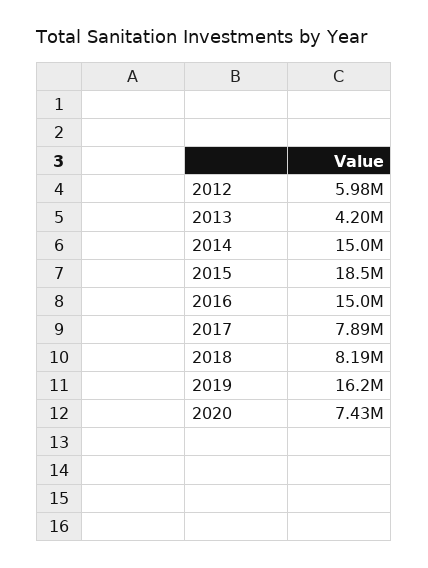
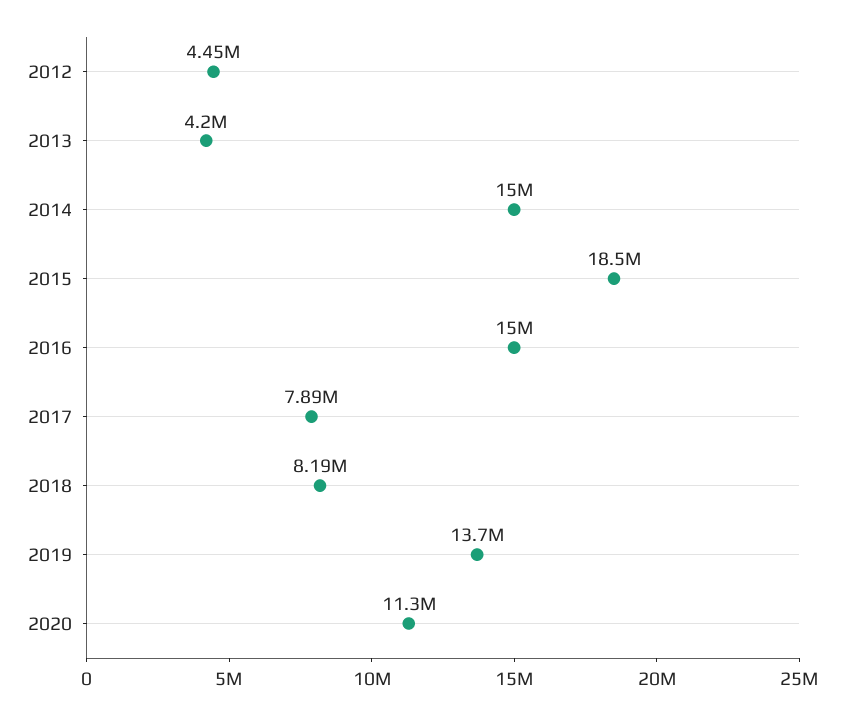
  {
-   "2012": 5980000,
+   "2012": 4450000,
    "2013": 4200000,
    "2014": 15000000,
    "2015": 18500000,
    "2016": 15000000,
    "2017": 7890000,
    "2018": 8190000,
-   "2019": 16200000,
+   "2019": 13700000,
-   "2020": 7430000
+   "2020": 11300000
  }

